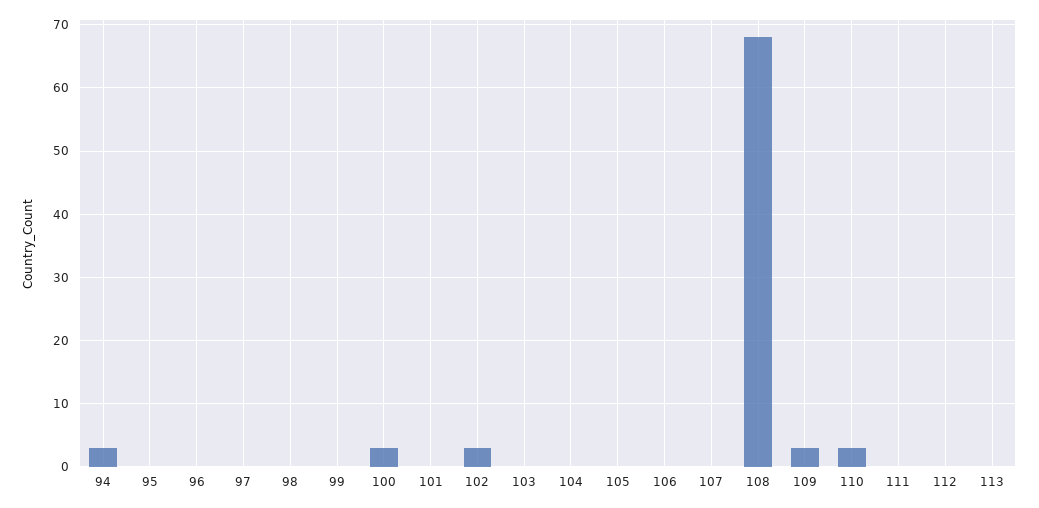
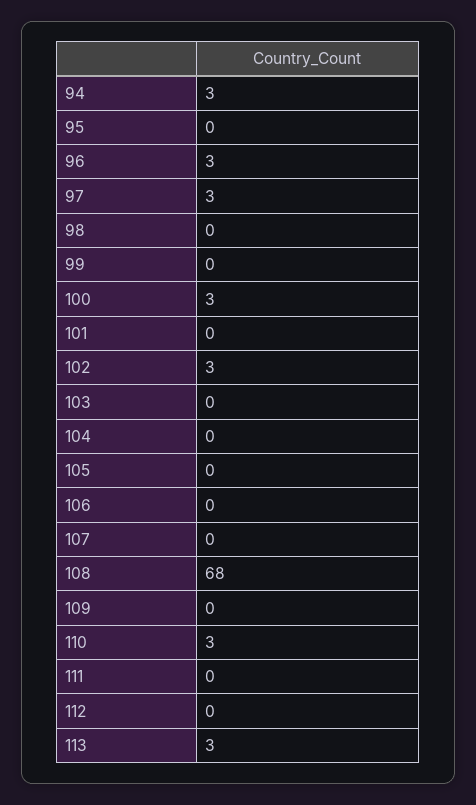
  {
    "94": 3,
    "95": 0,
-   "96": 0,
+   "96": 3,
-   "97": 0,
+   "97": 3,
    "98": 0,
    "99": 0,
    "100": 3,
    "101": 0,
    "102": 3,
    "103": 0,
    "104": 0,
    "105": 0,
    "106": 0,
    "107": 0,
    "108": 68,
-   "109": 3,
+   "109": 0,
    "110": 3,
    "111": 0,
    "112": 0,
-   "113": 0
+   "113": 3
  }

